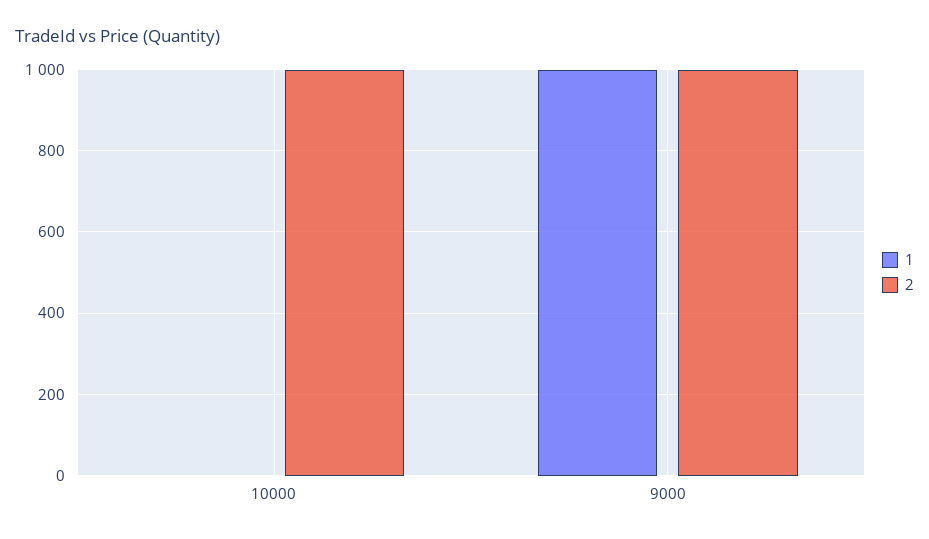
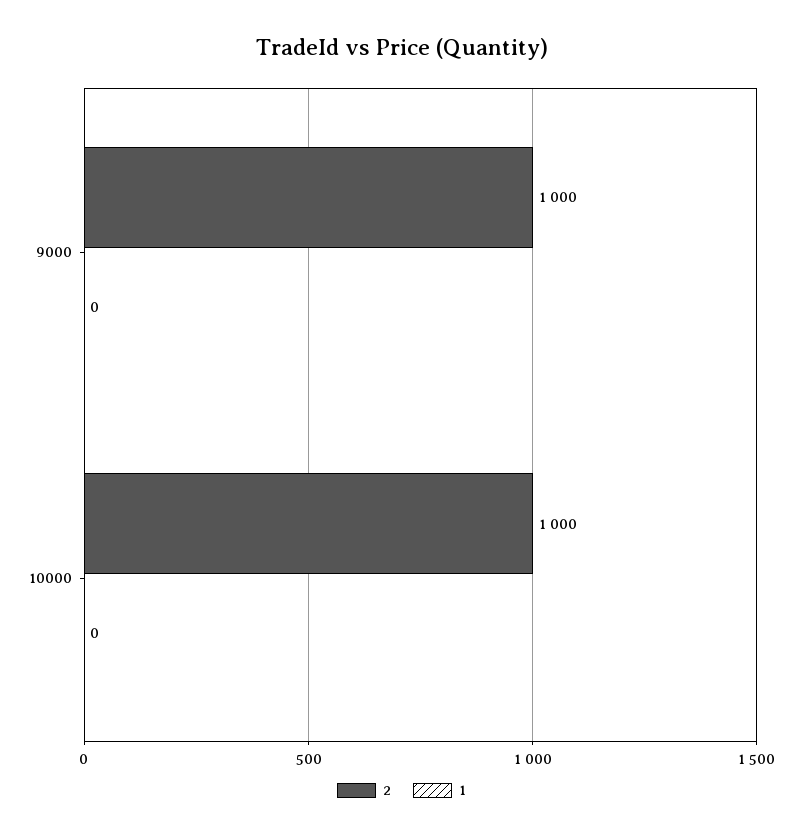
  {
    "1": {
      "10000": 0,
-     "9000": 1000
+     "9000": 0
    },
    "2": {
      "10000": 1000,
      "9000": 1000
    }
  }

